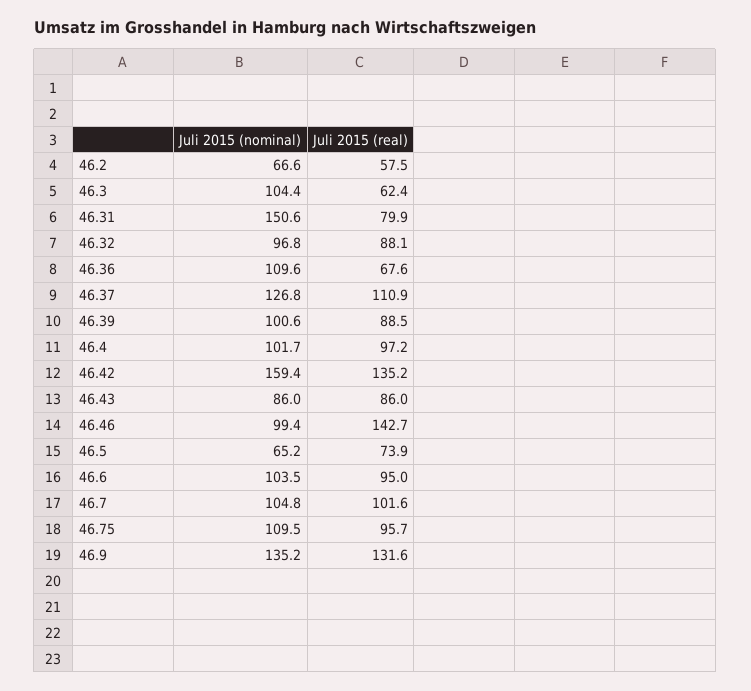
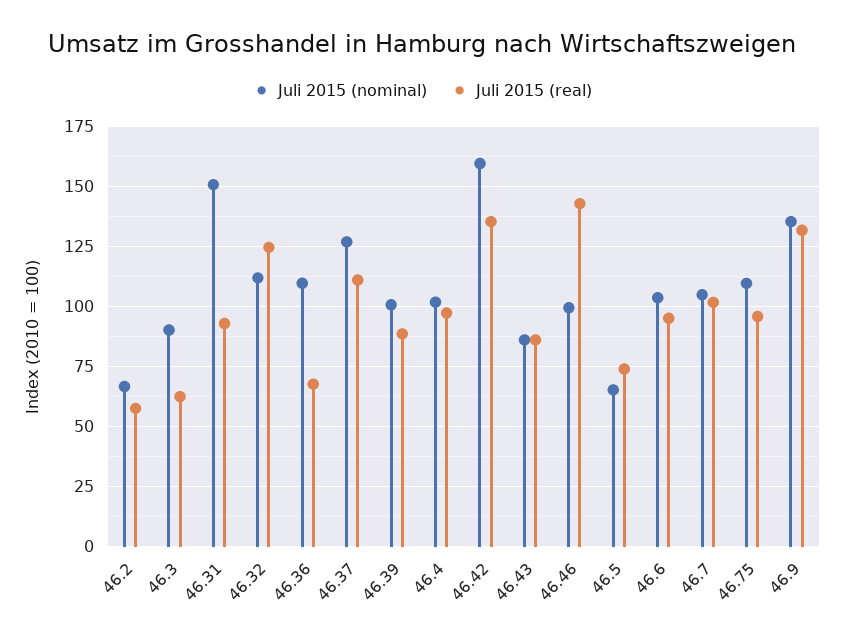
  {
    "Juli 2015 (nominal)": {
      "46.2": 66.6,
-     "46.3": 104.4,
+     "46.3": 90,
      "46.31": 150.6,
-     "46.32": 96.8,
+     "46.32": 112.5,
      "46.36": 109.6,
      "46.37": 126.8,
      "46.39": 100.6,
      "46.4": 101.7,
      "46.42": 159.4,
      "46.43": 86,
      "46.46": 99.4,
      "46.5": 65.2,
      "46.6": 103.5,
      "46.7": 104.8,
      "46.75": 109.5,
      "46.9": 135.2
    },
    "Juli 2015 (real)": {
      "46.2": 57.5,
      "46.3": 62.4,
-     "46.31": 79.9,
+     "46.31": 92.5,
-     "46.32": 88.1,
+     "46.32": 125,
      "46.36": 67.6,
      "46.37": 110.9,
      "46.39": 88.5,
      "46.4": 97.2,
      "46.42": 135.2,
      "46.43": 86,
      "46.46": 142.7,
      "46.5": 73.9,
      "46.6": 95,
      "46.7": 101.6,
      "46.75": 95.7,
      "46.9": 131.6
    }
  }

